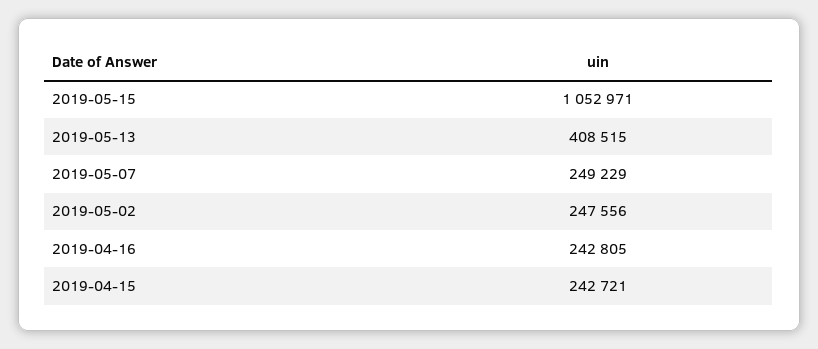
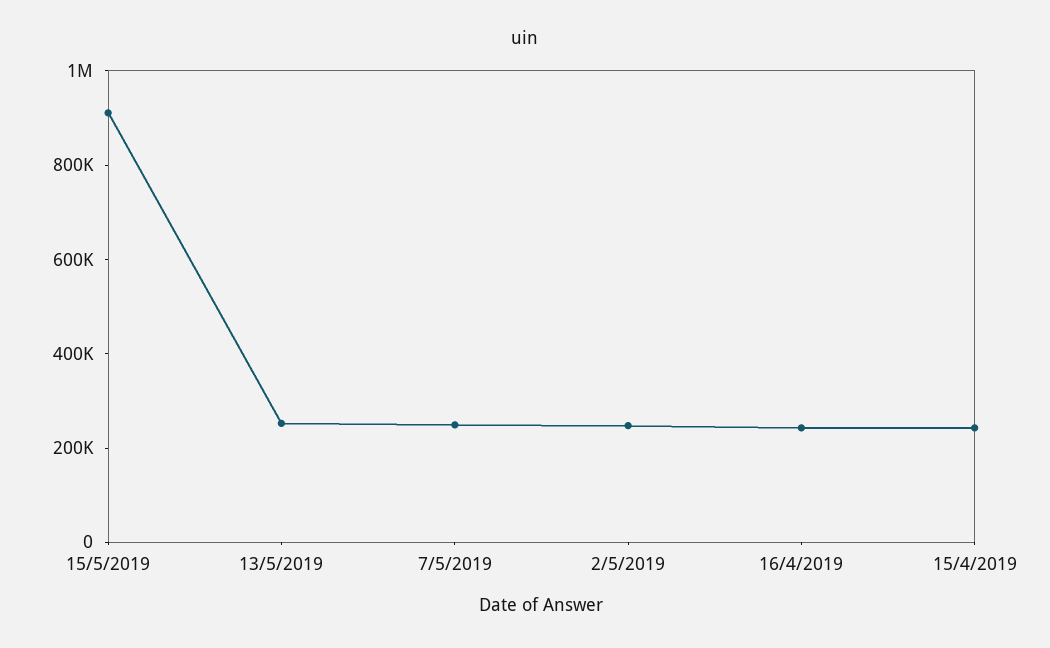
  {
-   "2019-05-15": 1052971,
+   "2019-05-15": 900000,
-   "2019-05-13": 408515,
+   "2019-05-13": 250000,
    "2019-05-07": 249229,
    "2019-05-02": 247556,
    "2019-04-16": 242805,
    "2019-04-15": 242721
  }

